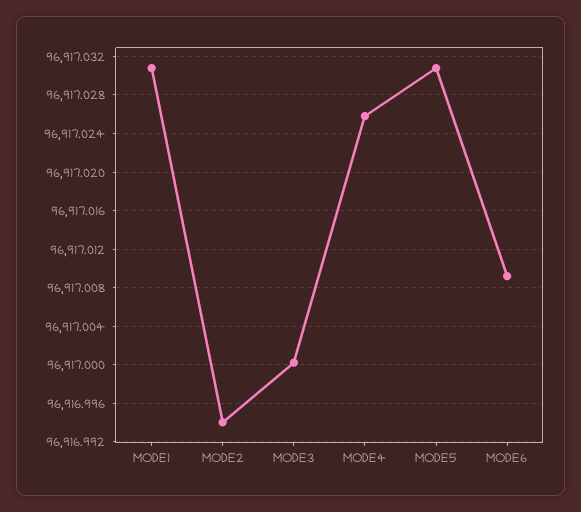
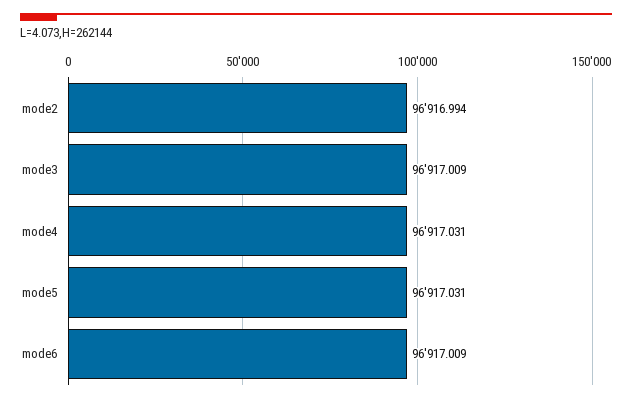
  {
-   "MODE1": 96917.031,
    "MODE2": 96916.994,
-   "MODE3": 96917,
+   "MODE3": 96917.009,
-   "MODE4": 96917.026,
+   "MODE4": 96917.031,
    "MODE5": 96917.031,
    "MODE6": 96917.009
  }

